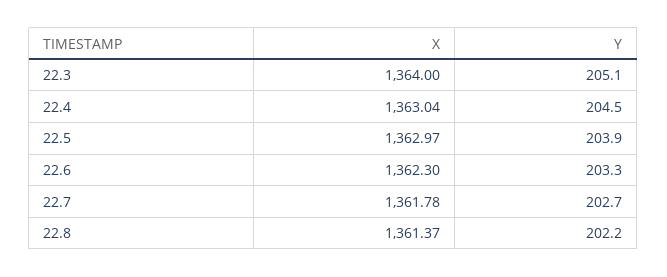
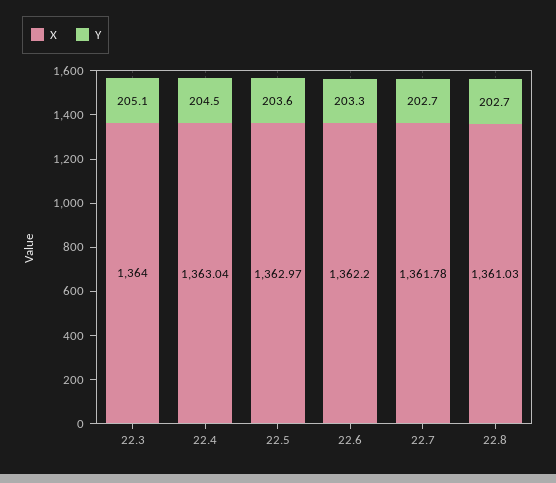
  {
    "X": {
      "22.3": 1364,
      "22.4": 1363.04,
      "22.5": 1362.97,
-     "22.6": 1362.3,
+     "22.6": 1362.2,
      "22.7": 1361.78,
-     "22.8": 1361.37
+     "22.8": 1361.03
    },
    "Y": {
      "22.3": 205.1,
      "22.4": 204.5,
-     "22.5": 203.9,
+     "22.5": 203.6,
      "22.6": 203.3,
      "22.7": 202.7,
-     "22.8": 202.2
+     "22.8": 202.7
    }
  }

